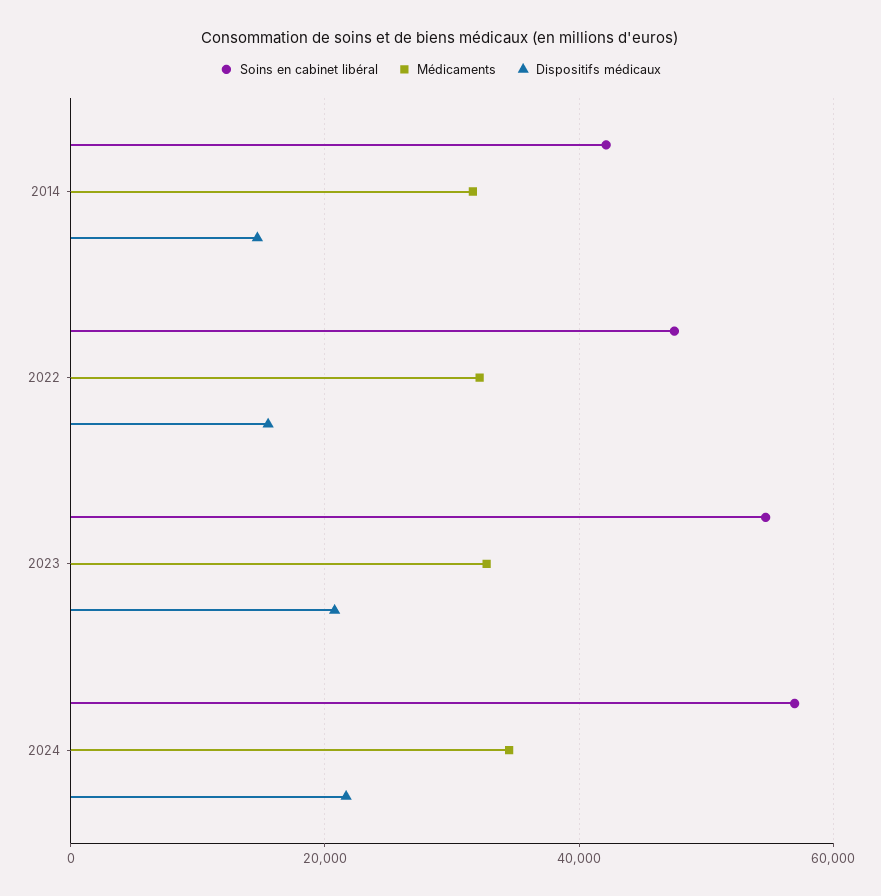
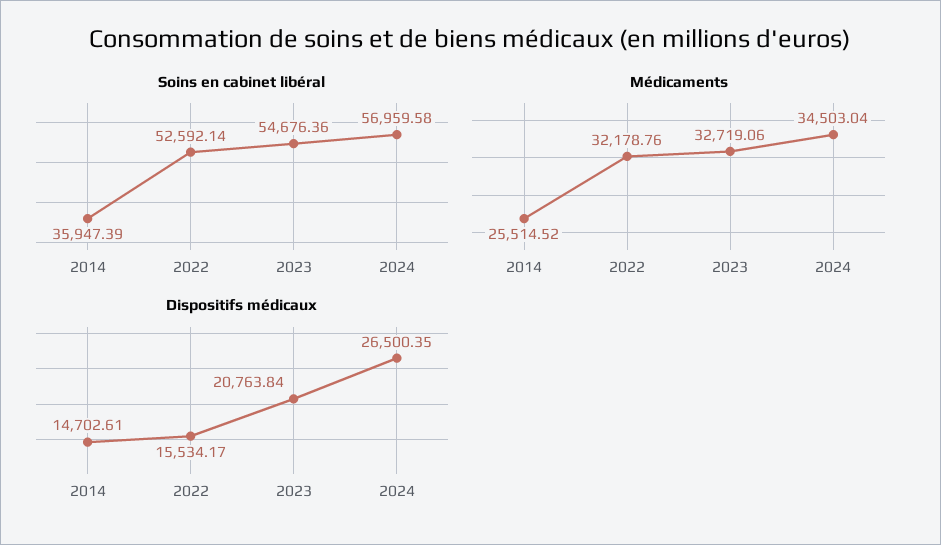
  {
    "Soins en cabinet libéral": {
-     "2014": 42000,
+     "2014": 35947.39,
-     "2022": 48000,
+     "2022": 52592.14,
      "2023": 54676.36,
      "2024": 56959.58
    },
    "Médicaments": {
-     "2014": 32000,
+     "2014": 25514.52,
      "2022": 32178.76,
      "2023": 32719.06,
      "2024": 34503.04
    },
    "Dispositifs médicaux": {
      "2014": 14702.61,
      "2022": 15534.17,
      "2023": 20763.84,
-     "2024": 22000
+     "2024": 26500.35
    }
  }

